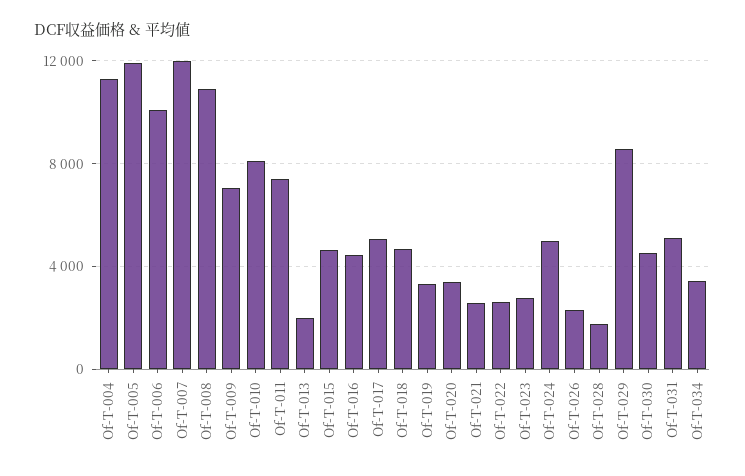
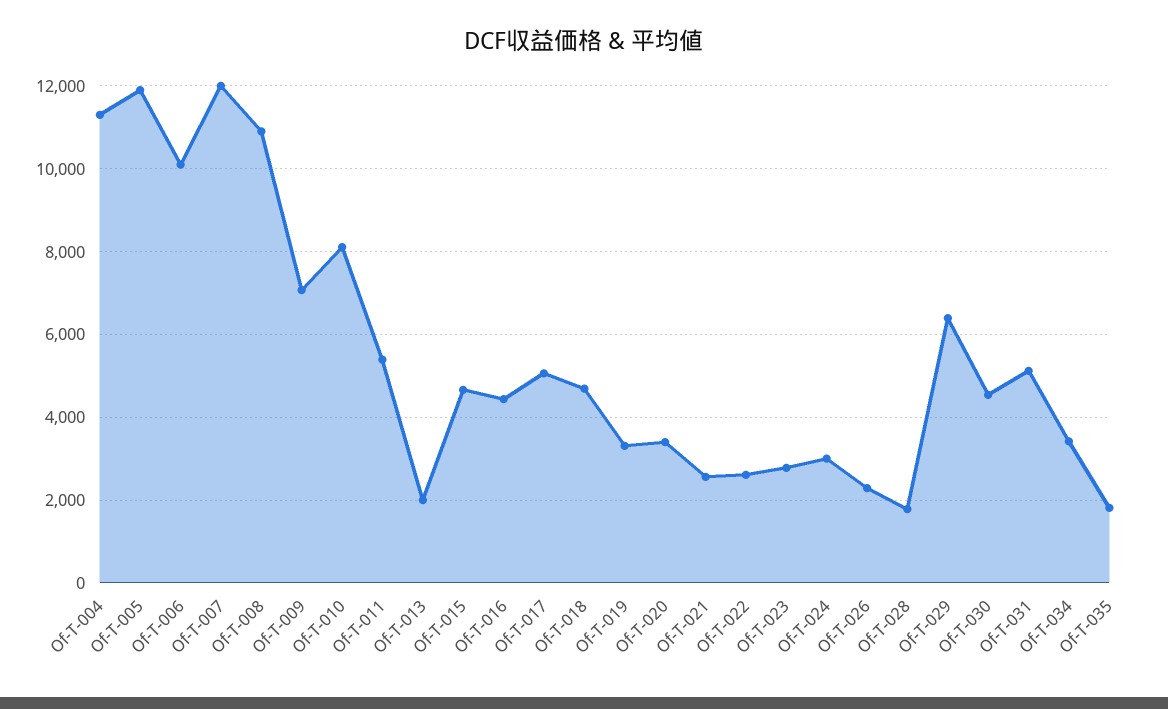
  {
    "Of-T-004": 11400,
    "Of-T-005": 12000,
    "Of-T-006": 10200,
    "Of-T-007": 12000,
    "Of-T-008": 11000,
    "Of-T-009": 7000,
    "Of-T-010": 8200,
-   "Of-T-011": 7500,
+   "Of-T-011": 5400,
    "Of-T-013": 2000,
    "Of-T-015": 4600,
    "Of-T-016": 4400,
    "Of-T-017": 5000,
    "Of-T-018": 4600,
    "Of-T-019": 3400,
    "Of-T-020": 3400,
    "Of-T-021": 2600,
    "Of-T-022": 2600,
    "Of-T-023": 2800,
-   "Of-T-024": 5000,
+   "Of-T-024": 3000,
    "Of-T-026": 2200,
    "Of-T-028": 1800,
-   "Of-T-029": 8500,
+   "Of-T-029": 6400,
    "Of-T-030": 4600,
    "Of-T-031": 5200,
-   "Of-T-034": 3400
+   "Of-T-034": 3400,
+   "Of-T-035": 1800
  }

